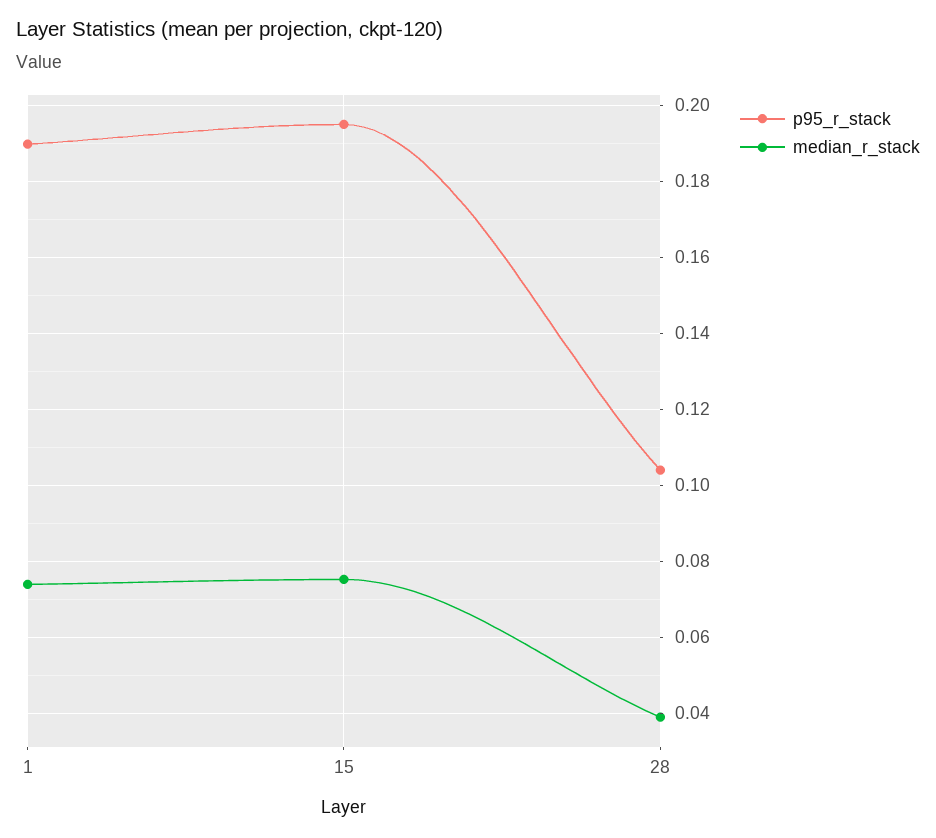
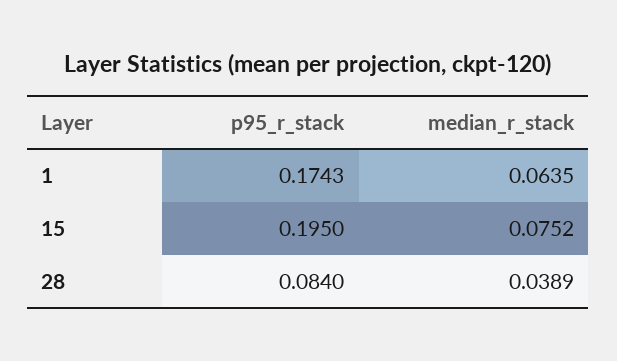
  {
    "p95_r_stack": {
-     "1": 0.19,
+     "1": 0.1743,
      "15": 0.195,
-     "28": 0.104
+     "28": 0.084
    },
    "median_r_stack": {
-     "1": 0.074,
+     "1": 0.0635,
      "15": 0.0752,
      "28": 0.0389
    }
  }

